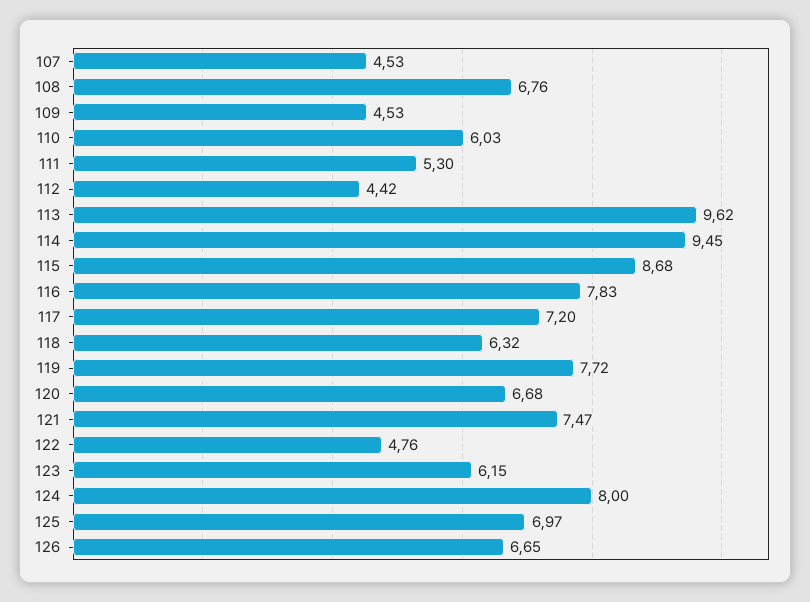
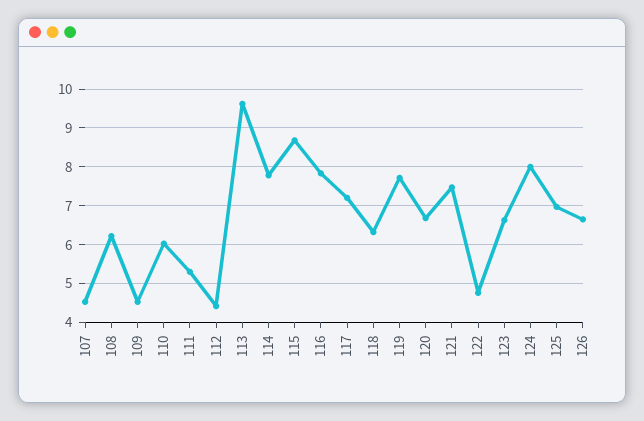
  {
    "107": 4.53,
-   "108": 6.76,
+   "108": 6.2,
    "109": 4.53,
    "110": 6.03,
    "111": 5.3,
    "112": 4.42,
    "113": 9.62,
-   "114": 9.45,
+   "114": 7.8,
    "115": 8.68,
    "116": 7.83,
    "117": 7.2,
    "118": 6.32,
    "119": 7.72,
    "120": 6.68,
    "121": 7.47,
    "122": 4.76,
-   "123": 6.15,
+   "123": 6.6,
    "124": 8,
    "125": 6.97,
    "126": 6.65
  }

